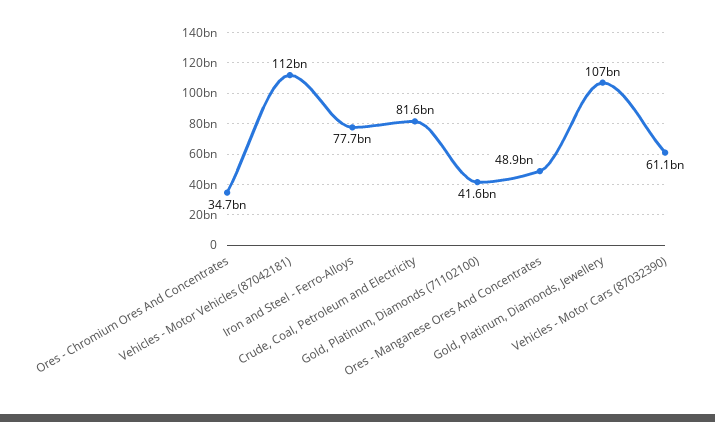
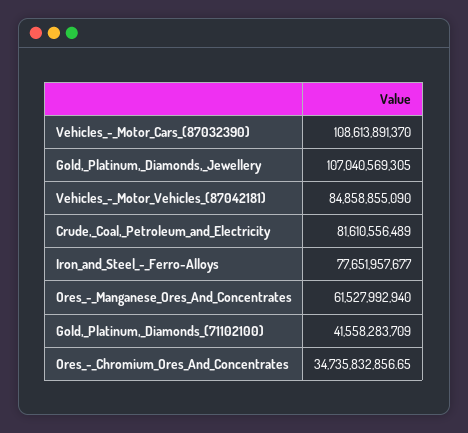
  {
    "Ores - Chromium Ores And Concentrates": 34735832856.65,
-   "Vehicles - Motor Vehicles (87042181)": 112000000000,
+   "Vehicles - Motor Vehicles (87042181)": 84858855090,
    "Iron and Steel - Ferro-Alloys": 77651957677,
    "Crude, Coal, Petroleum and Electricity": 81610556489,
    "Gold, Platinum, Diamonds (71102100)": 41558283709,
-   "Ores - Manganese Ores And Concentrates": 48900000000,
+   "Ores - Manganese Ores And Concentrates": 61527992940,
    "Gold, Platinum, Diamonds, Jewellery": 107040569305,
-   "Vehicles - Motor Cars (87032390)": 61100000000
+   "Vehicles - Motor Cars (87032390)": 108613891370
  }

